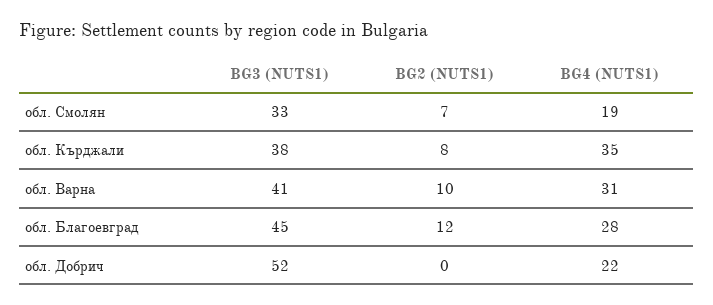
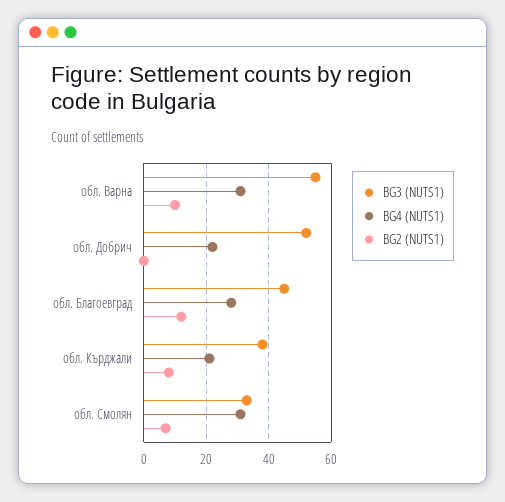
  {
    "BG3 (NUTS1)": {
      "обл. Смолян": 33,
      "обл. Кърджали": 38,
-     "обл. Варна": 41,
+     "обл. Варна": 55,
      "обл. Благоевград": 45,
      "обл. Добрич": 52
    },
    "BG2 (NUTS1)": {
      "обл. Смолян": 7,
      "обл. Кърджали": 8,
      "обл. Варна": 10,
      "обл. Благоевград": 12,
      "обл. Добрич": 0
    },
    "BG4 (NUTS1)": {
-     "обл. Смолян": 19,
+     "обл. Смолян": 30,
-     "обл. Кърджали": 35,
+     "обл. Кърджали": 20,
      "обл. Варна": 31,
      "обл. Благоевград": 28,
      "обл. Добрич": 22
    }
  }

